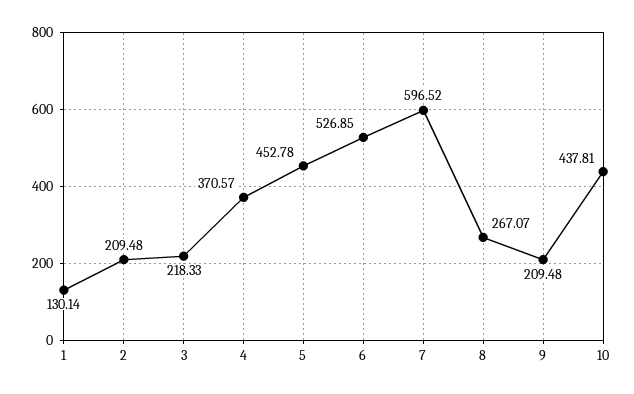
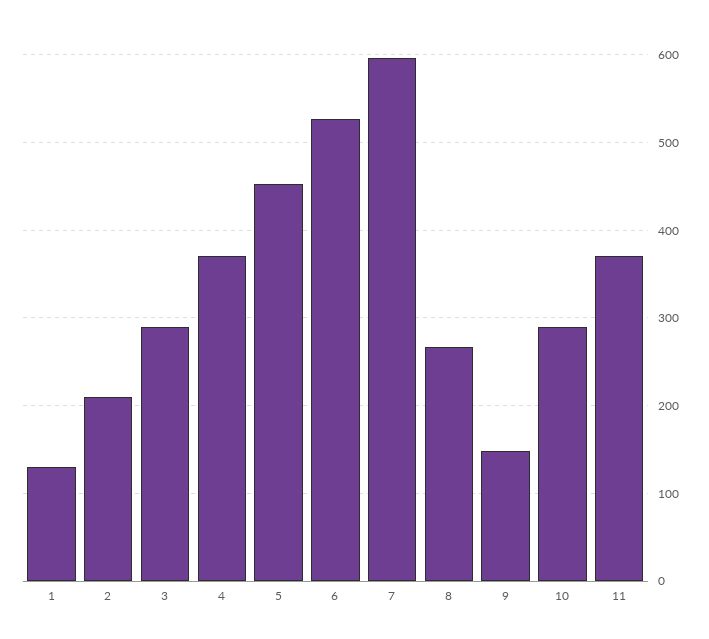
  {
    "1": 130.14,
    "2": 209.48,
-   "3": 218.33,
+   "3": 290,
    "4": 370.57,
    "5": 452.78,
    "6": 526.85,
    "7": 596.52,
    "8": 267.07,
-   "9": 209.48,
+   "9": 150,
-   "10": 437.81
+   "10": 290,
+   "11": 370
  }

